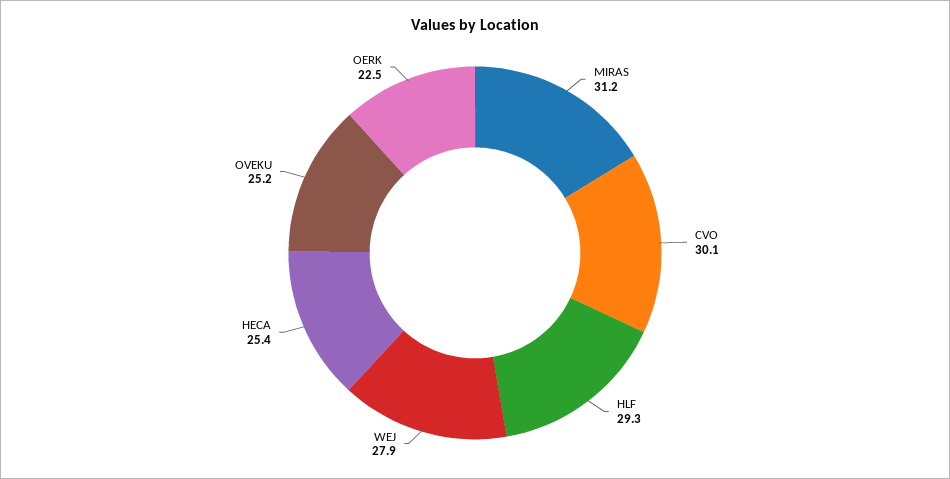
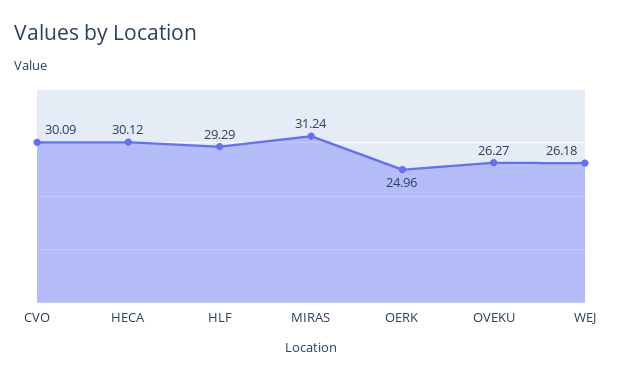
  {
    "MIRAS": 31.24,
    "CVO": 30.09,
    "HLF": 29.29,
-   "WEJ": 27.9,
+   "WEJ": 26.18,
-   "HECA": 25.4,
+   "HECA": 30.12,
-   "OVEKU": 25.2,
+   "OVEKU": 26.27,
-   "OERK": 22.5
+   "OERK": 24.96
  }

